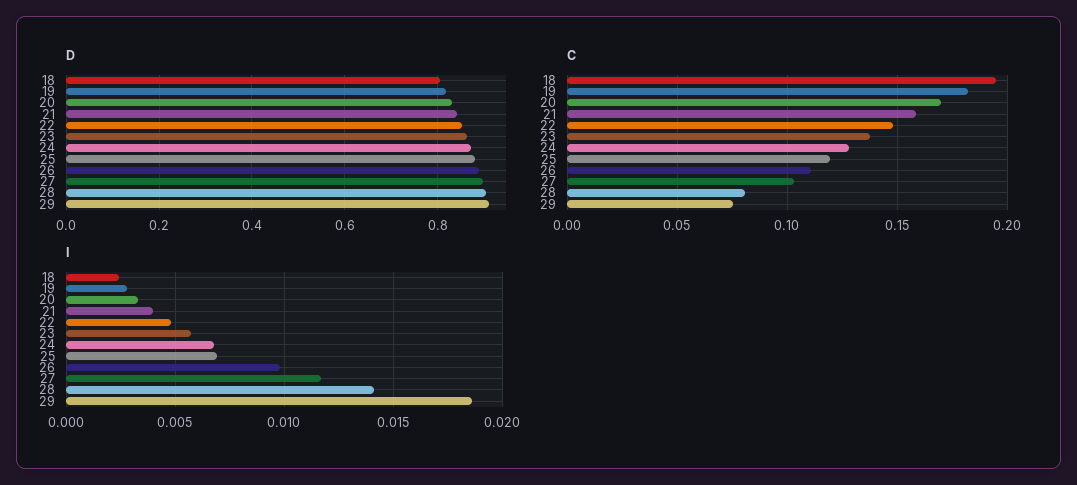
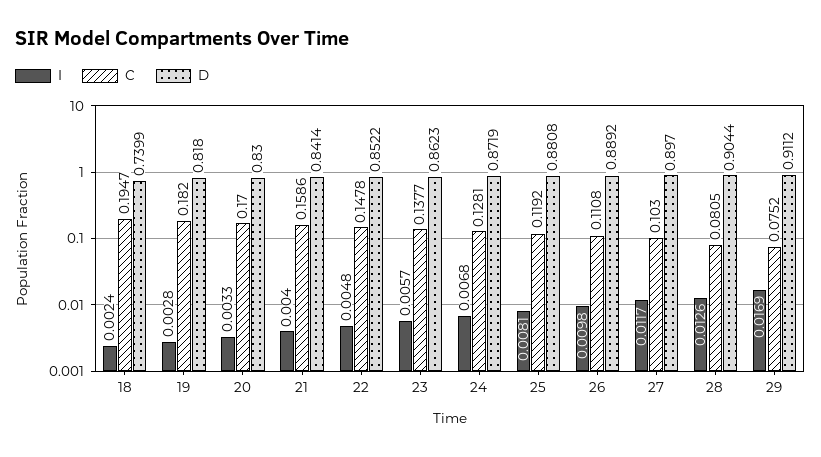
  {
    "D": {
-     "18": 0.8,
+     "18": 0.7399,
      "19": 0.818,
      "20": 0.83,
      "21": 0.8414,
      "22": 0.8522,
      "23": 0.8623,
      "24": 0.8719,
      "25": 0.8808,
      "26": 0.8892,
      "27": 0.897,
      "28": 0.9044,
      "29": 0.9112
    },
    "C": {
      "18": 0.1947,
      "19": 0.182,
      "20": 0.17,
      "21": 0.1586,
      "22": 0.1478,
      "23": 0.1377,
      "24": 0.1281,
      "25": 0.1192,
      "26": 0.1108,
      "27": 0.103,
      "28": 0.0805,
      "29": 0.0752
    },
    "I": {
      "18": 0.0024,
      "19": 0.0028,
      "20": 0.0033,
      "21": 0.004,
      "22": 0.0048,
      "23": 0.0057,
      "24": 0.0068,
-     "25": 0.007,
+     "25": 0.0081,
      "26": 0.0098,
      "27": 0.0117,
-     "28": 0.014,
+     "28": 0.0126,
-     "29": 0.0185
+     "29": 0.0169
    }
  }

